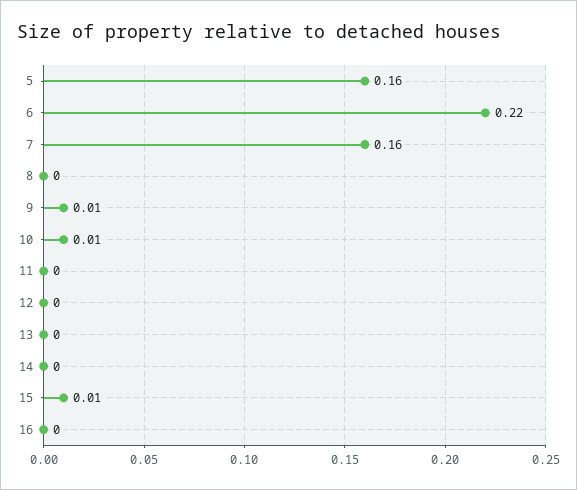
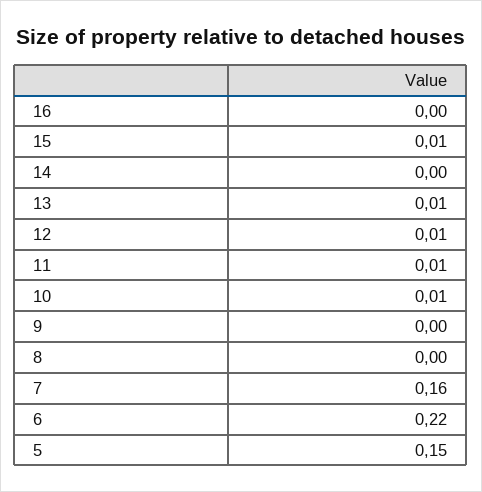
  {
-   "5": 0.16,
+   "5": 0.15,
    "6": 0.22,
    "7": 0.16,
    "8": 0,
-   "9": 0.01,
+   "9": 0,
    "10": 0.01,
-   "11": 0,
+   "11": 0.01,
-   "12": 0,
+   "12": 0.01,
-   "13": 0,
+   "13": 0.01,
    "14": 0,
    "15": 0.01,
    "16": 0
  }

